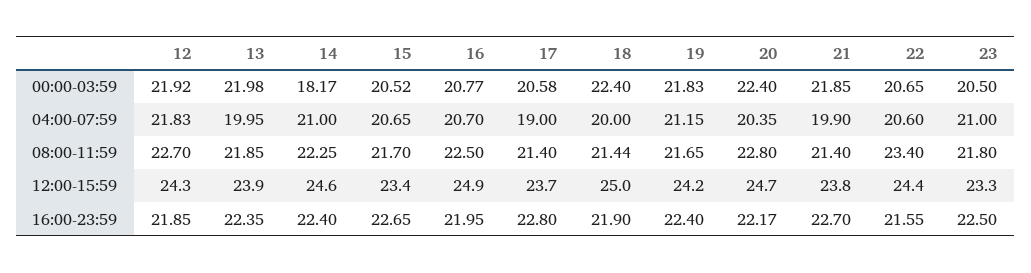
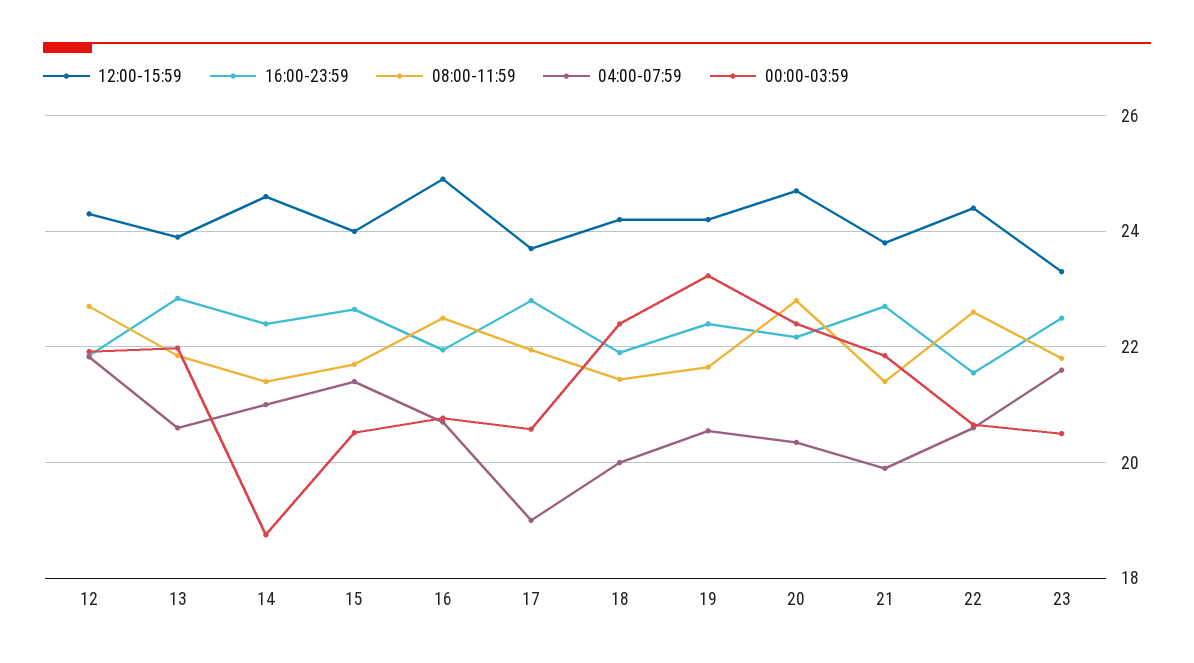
  {
    "00:00-03:59": {
      "12": 21.92,
      "13": 21.98,
-     "14": 18.17,
+     "14": 18.8,
      "15": 20.52,
      "16": 20.77,
      "17": 20.58,
      "18": 22.4,
-     "19": 21.83,
+     "19": 23.2,
      "20": 22.4,
      "21": 21.85,
      "22": 20.65,
      "23": 20.5
    },
    "04:00-07:59": {
      "12": 21.83,
-     "13": 19.95,
+     "13": 20.6,
      "14": 21,
-     "15": 20.65,
+     "15": 21.4,
      "16": 20.7,
      "17": 19,
      "18": 20,
-     "19": 21.15,
+     "19": 20.6,
      "20": 20.35,
      "21": 19.9,
      "22": 20.6,
-     "23": 21
+     "23": 21.6
    },
    "08:00-11:59": {
      "12": 22.7,
      "13": 21.85,
-     "14": 22.25,
+     "14": 21.4,
      "15": 21.7,
      "16": 22.5,
-     "17": 21.4,
+     "17": 22,
      "18": 21.44,
      "19": 21.65,
      "20": 22.8,
      "21": 21.4,
-     "22": 23.4,
+     "22": 22.6,
      "23": 21.8
    },
    "12:00-15:59": {
      "12": 24.3,
      "13": 23.9,
      "14": 24.6,
-     "15": 23.4,
+     "15": 24,
      "16": 24.9,
      "17": 23.7,
-     "18": 25,
+     "18": 24.2,
      "19": 24.2,
      "20": 24.7,
      "21": 23.8,
      "22": 24.4,
      "23": 23.3
    },
    "16:00-23:59": {
      "12": 21.85,
-     "13": 22.35,
+     "13": 22.8,
      "14": 22.4,
      "15": 22.65,
      "16": 21.95,
      "17": 22.8,
      "18": 21.9,
      "19": 22.4,
      "20": 22.17,
      "21": 22.7,
      "22": 21.55,
      "23": 22.5
    }
  }

